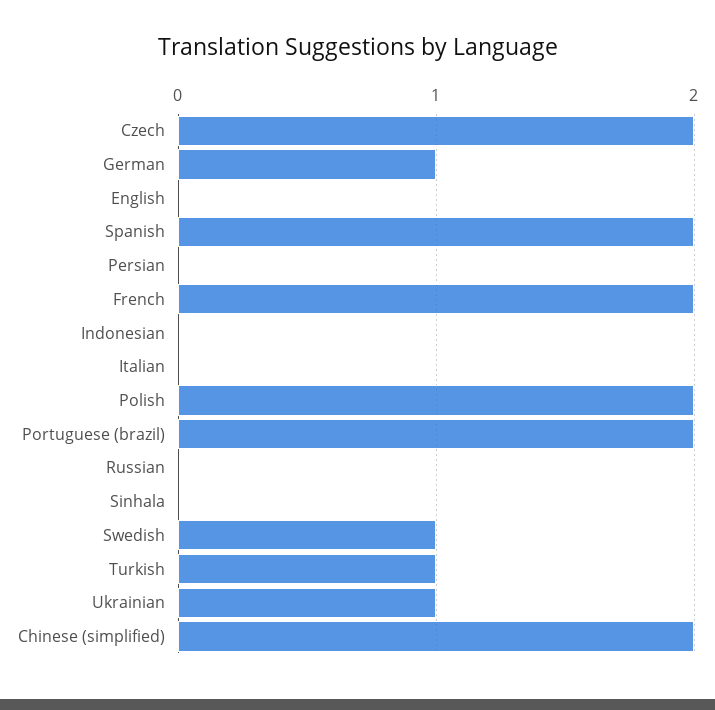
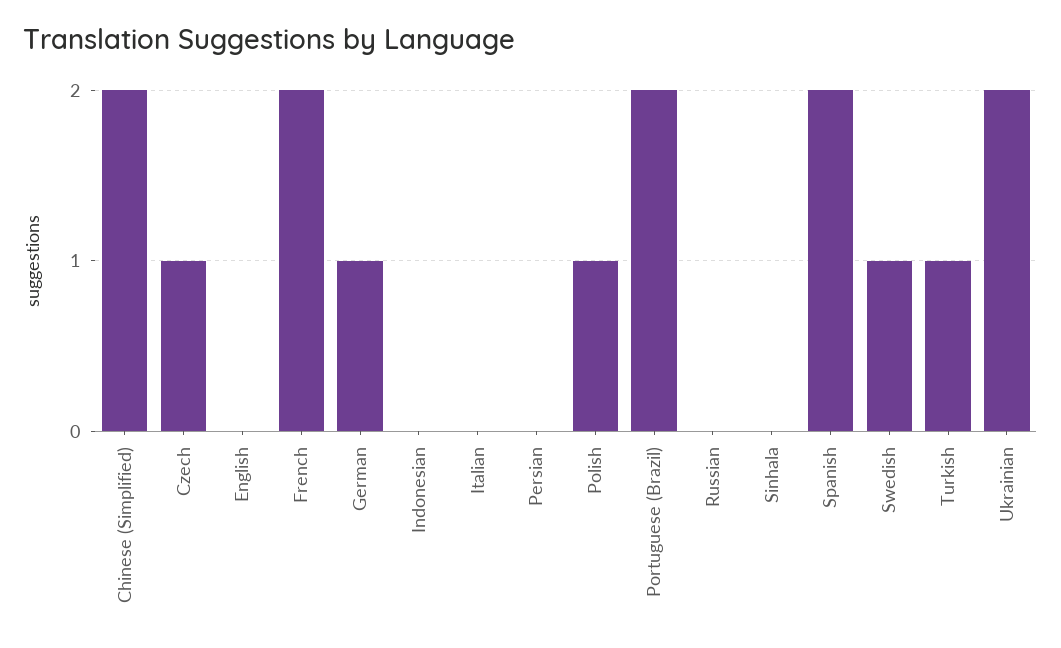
  {
-   "Czech": 2,
+   "Czech": 1,
    "German": 1,
    "English": 0,
    "Spanish": 2,
    "Persian": 0,
    "French": 2,
    "Indonesian": 0,
    "Italian": 0,
-   "Polish": 2,
+   "Polish": 1,
    "Portuguese (brazil)": 2,
    "Russian": 0,
    "Sinhala": 0,
    "Swedish": 1,
    "Turkish": 1,
-   "Ukrainian": 1,
+   "Ukrainian": 2,
    "Chinese (simplified)": 2
  }

